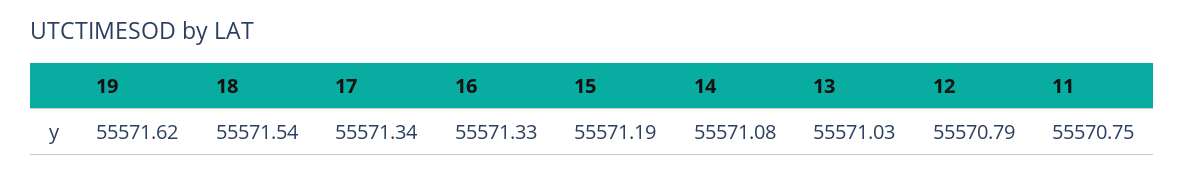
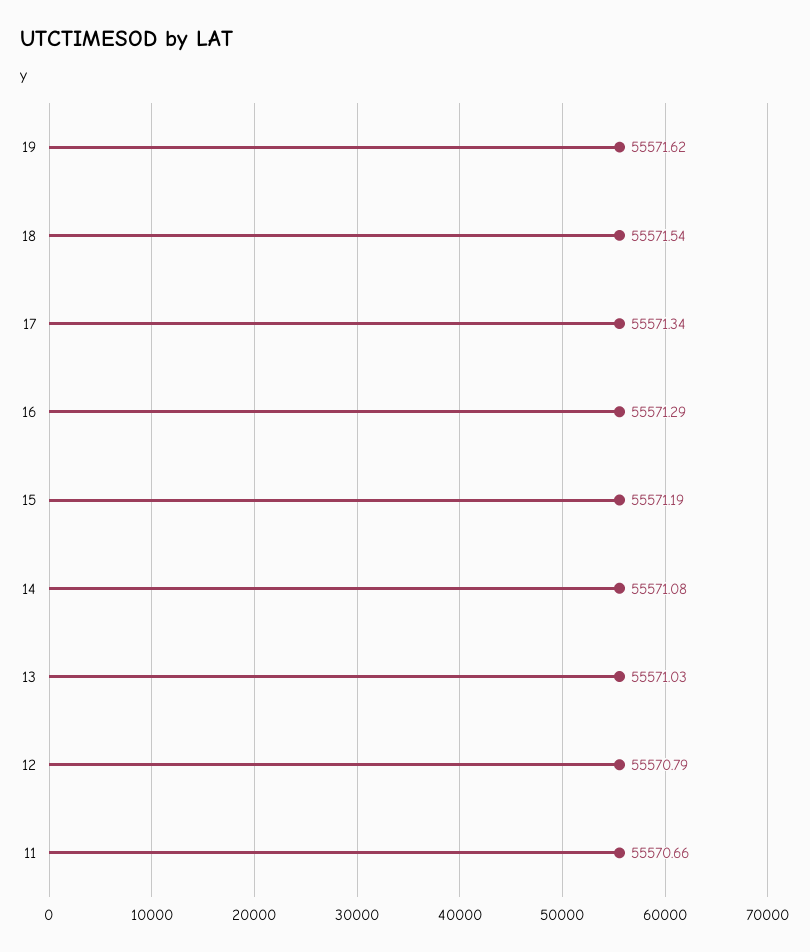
  {
    "19": 55571.62,
    "18": 55571.54,
    "17": 55571.34,
-   "16": 55571.33,
+   "16": 55571.29,
    "15": 55571.19,
    "14": 55571.08,
    "13": 55571.03,
    "12": 55570.79,
-   "11": 55570.75
+   "11": 55570.66
  }

